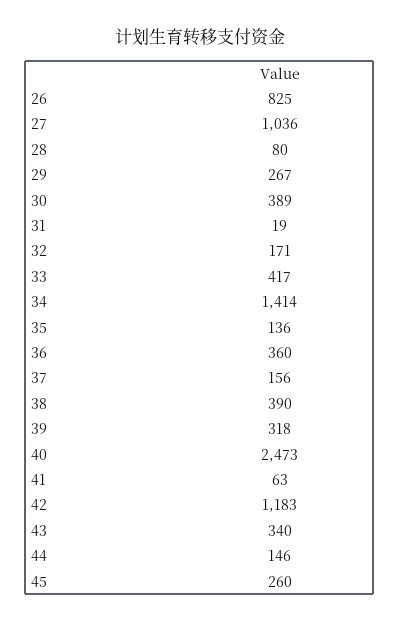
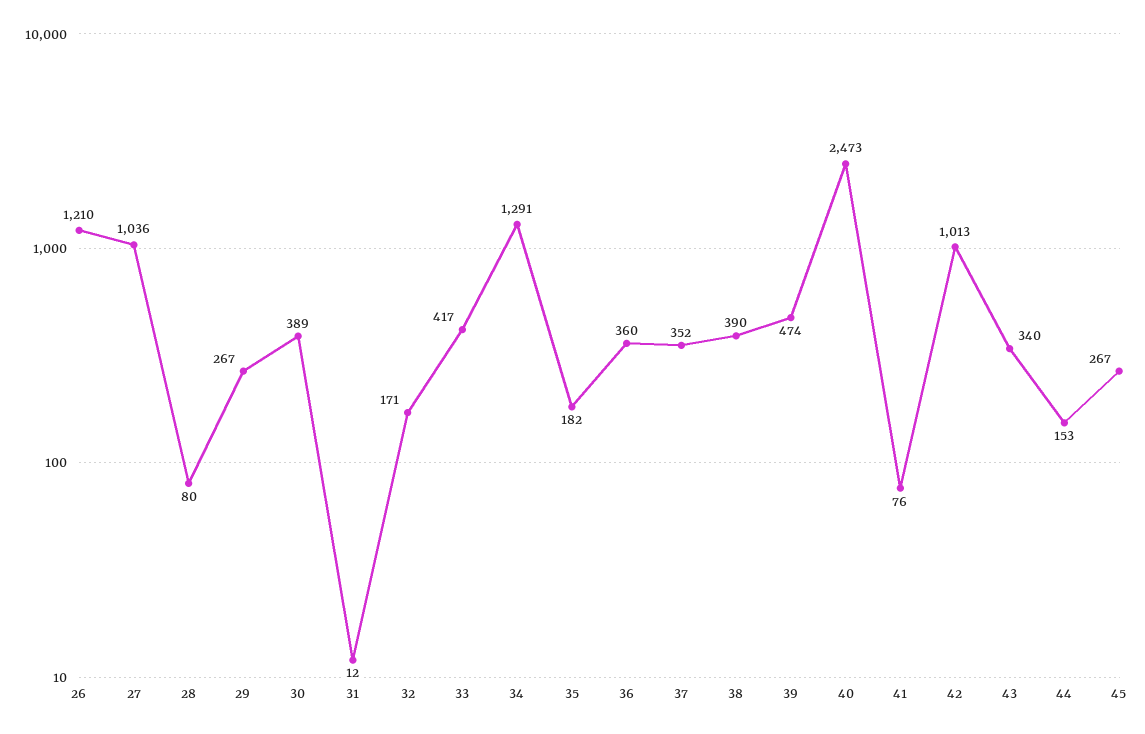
  {
-   "26": 825,
+   "26": 1210,
    "27": 1036,
    "28": 80,
    "29": 267,
    "30": 389,
-   "31": 19,
+   "31": 12,
    "32": 171,
    "33": 417,
-   "34": 1414,
+   "34": 1291,
-   "35": 136,
+   "35": 182,
    "36": 360,
-   "37": 156,
+   "37": 352,
    "38": 390,
-   "39": 318,
+   "39": 474,
    "40": 2473,
-   "41": 63,
+   "41": 76,
-   "42": 1183,
+   "42": 1013,
    "43": 340,
-   "44": 146,
+   "44": 153,
-   "45": 260
+   "45": 267
  }

